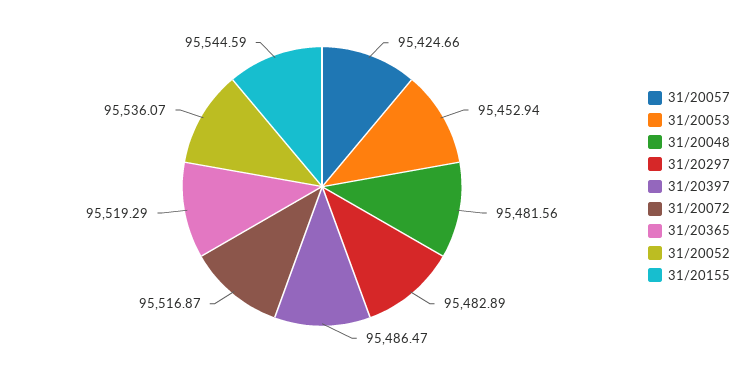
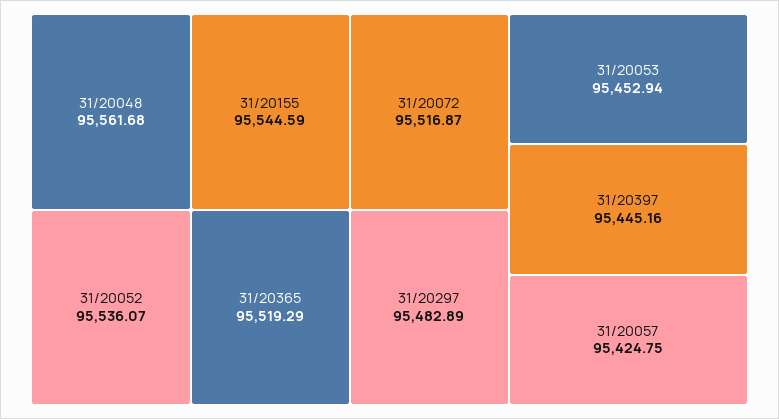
  {
-   "31/20057": 95424.66,
+   "31/20057": 95424.75,
    "31/20053": 95452.94,
-   "31/20048": 95481.56,
+   "31/20048": 95561.68,
    "31/20297": 95482.89,
-   "31/20397": 95486.47,
+   "31/20397": 95445.16,
    "31/20072": 95516.87,
    "31/20365": 95519.29,
    "31/20052": 95536.07,
    "31/20155": 95544.59
  }

